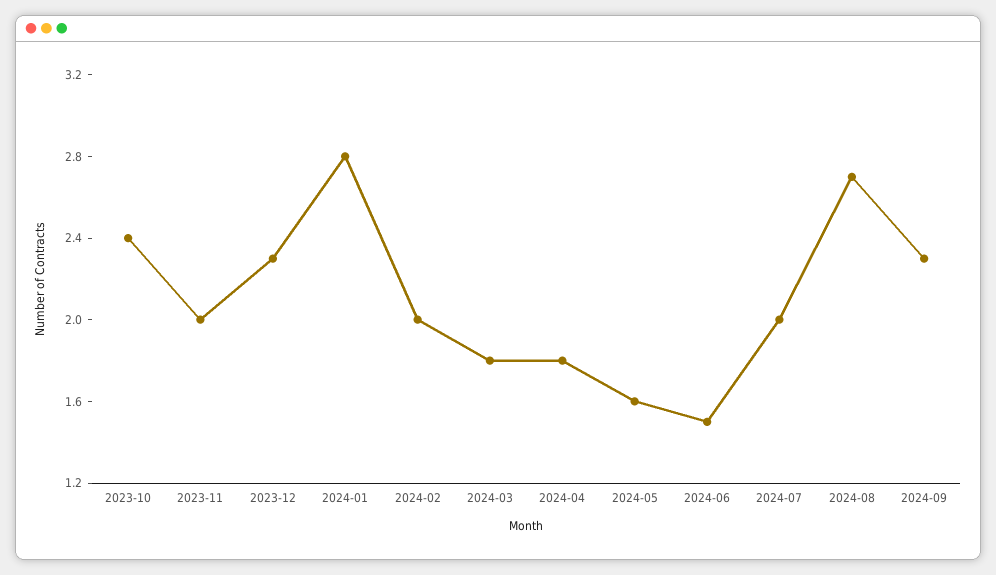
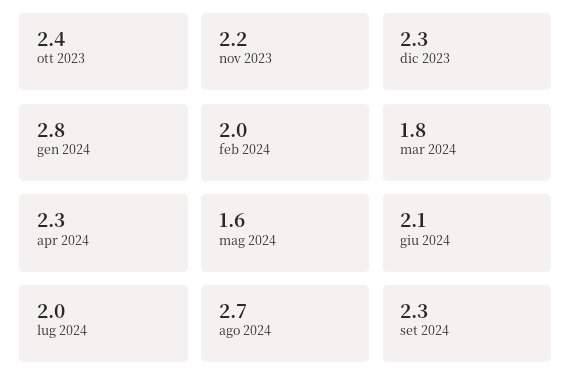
  {
    "2023-10": 2.4,
-   "2023-11": 2,
+   "2023-11": 2.2,
    "2023-12": 2.3,
    "2024-01": 2.8,
    "2024-02": 2,
    "2024-03": 1.8,
-   "2024-04": 1.8,
+   "2024-04": 2.3,
    "2024-05": 1.6,
-   "2024-06": 1.5,
+   "2024-06": 2.1,
    "2024-07": 2,
    "2024-08": 2.7,
    "2024-09": 2.3
  }

